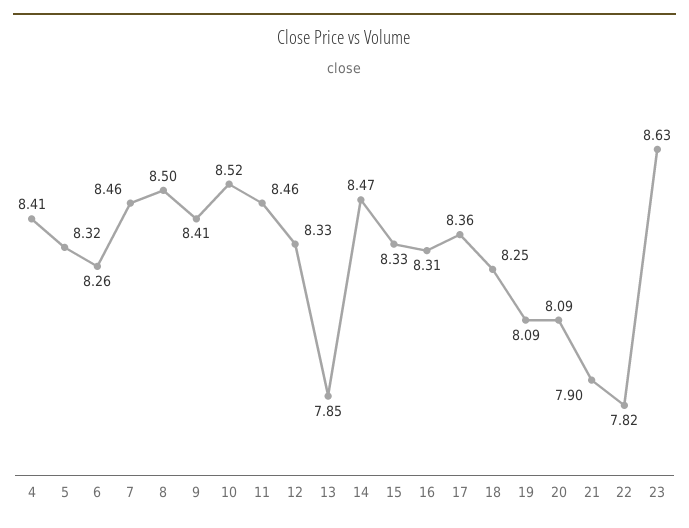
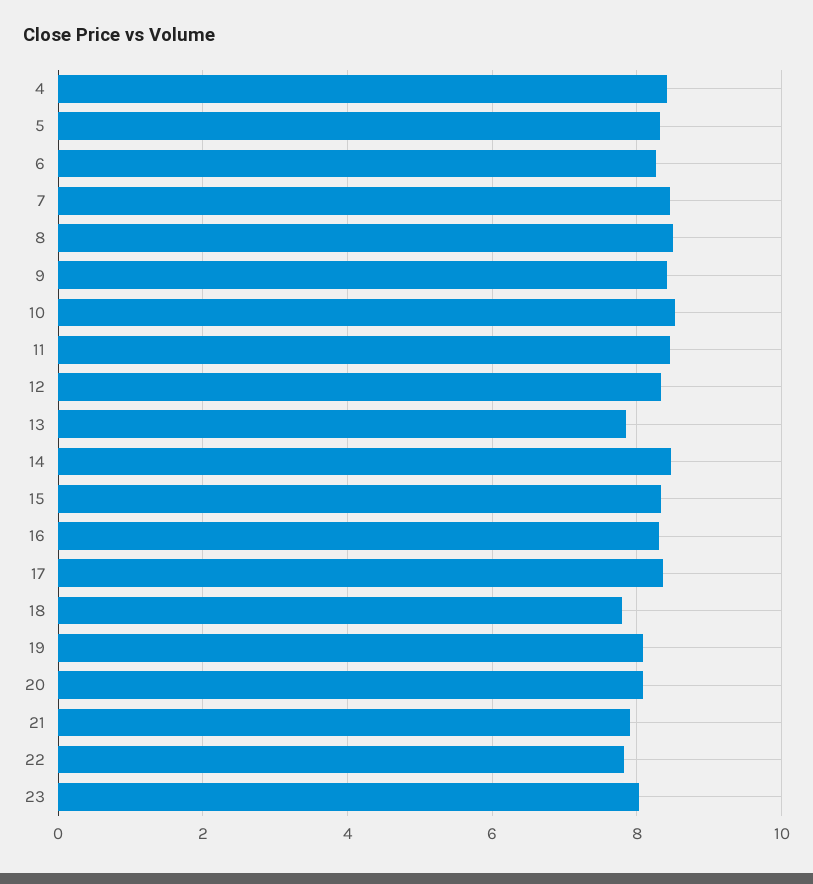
  {
    "4": 8.41,
    "5": 8.32,
    "6": 8.26,
    "7": 8.46,
    "8": 8.5,
    "9": 8.41,
    "10": 8.52,
    "11": 8.46,
    "12": 8.33,
    "13": 7.85,
    "14": 8.47,
    "15": 8.33,
    "16": 8.31,
    "17": 8.36,
-   "18": 8.25,
+   "18": 7.8,
    "19": 8.09,
    "20": 8.09,
    "21": 7.9,
    "22": 7.82,
-   "23": 8.63
+   "23": 8
  }

